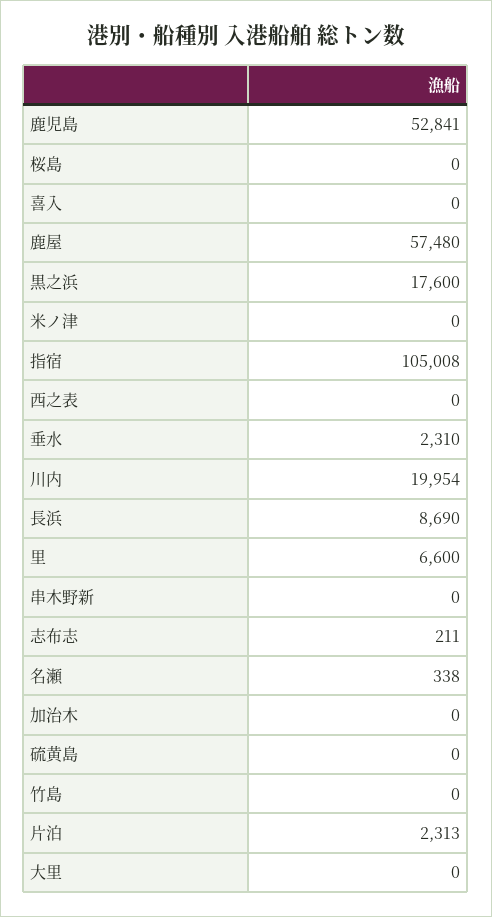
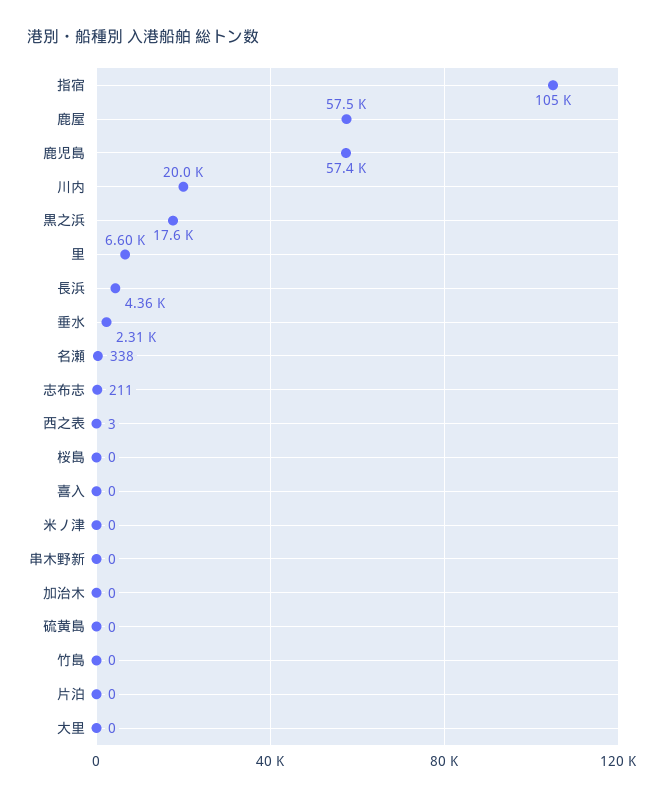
  {
-   "鹿児島": 52841,
+   "鹿児島": 57400,
    "桜島": 0,
    "喜入": 0,
    "鹿屋": 57480,
    "黒之浜": 17600,
    "米ノ津": 0,
    "指宿": 105008,
-   "西之表": 0,
+   "西之表": 3,
    "垂水": 2310,
    "川内": 19954,
-   "長浜": 8690,
+   "長浜": 4360,
    "里": 6600,
    "串木野新": 0,
    "志布志": 211,
    "名瀬": 338,
    "加治木": 0,
    "硫黄島": 0,
    "竹島": 0,
-   "片泊": 2313,
+   "片泊": 0,
    "大里": 0
  }

